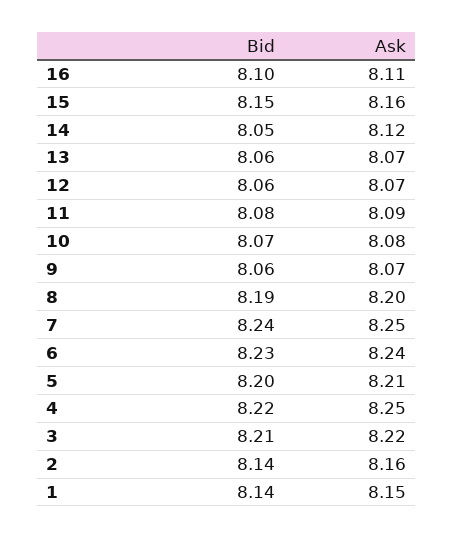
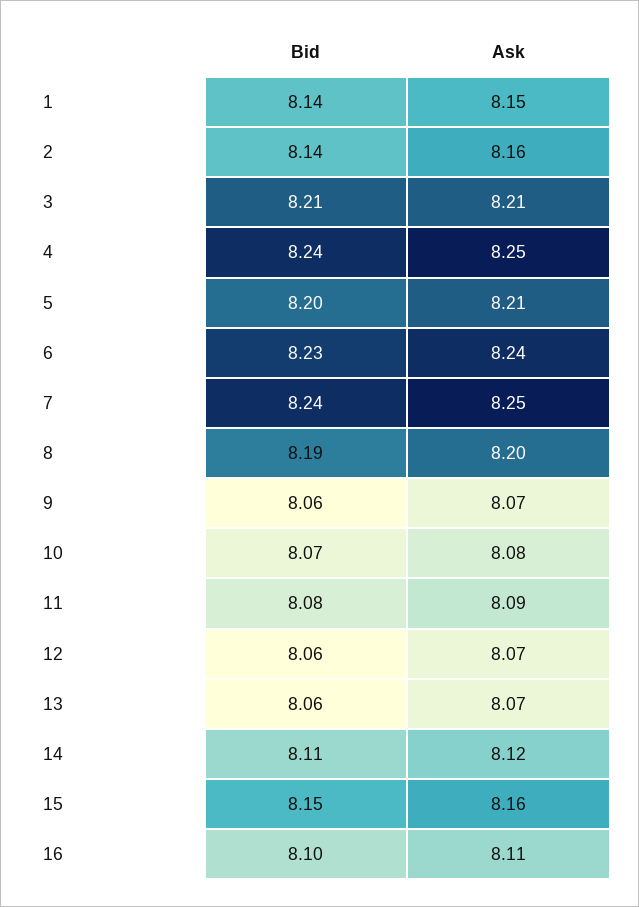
  {
    "Bid": {
      "16": 8.1,
      "15": 8.15,
-     "14": 8.05,
+     "14": 8.11,
      "13": 8.06,
      "12": 8.06,
      "11": 8.08,
      "10": 8.07,
      "9": 8.06,
      "8": 8.19,
      "7": 8.24,
      "6": 8.23,
      "5": 8.2,
-     "4": 8.22,
+     "4": 8.24,
      "3": 8.21,
      "2": 8.14,
      "1": 8.14
    },
    "Ask": {
      "16": 8.11,
      "15": 8.16,
      "14": 8.12,
      "13": 8.07,
      "12": 8.07,
      "11": 8.09,
      "10": 8.08,
      "9": 8.07,
      "8": 8.2,
      "7": 8.25,
      "6": 8.24,
      "5": 8.21,
      "4": 8.25,
-     "3": 8.22,
+     "3": 8.21,
      "2": 8.16,
      "1": 8.15
    }
  }

